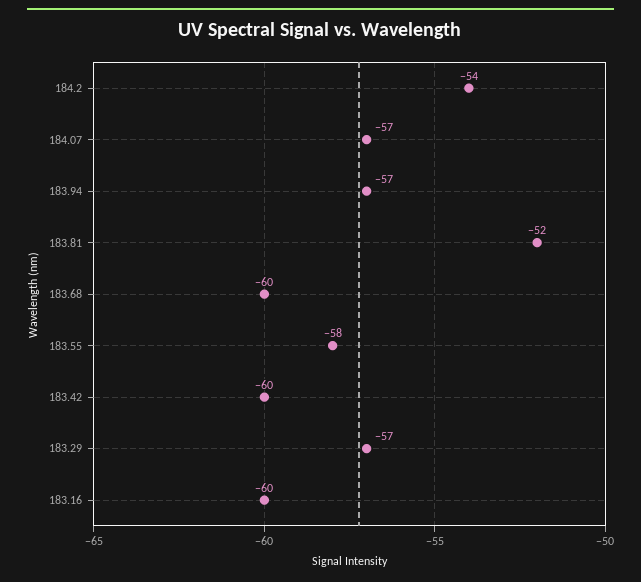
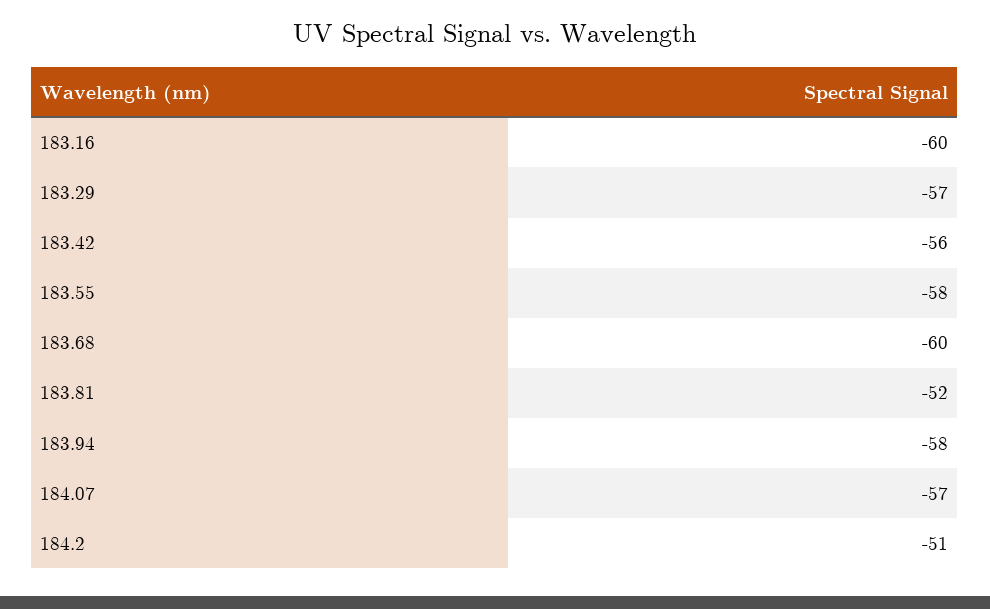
  {
-   "184.2": -54,
+   "184.2": -51,
    "184.07": -57,
-   "183.94": -57,
+   "183.94": -58,
    "183.81": -52,
    "183.68": -60,
    "183.55": -58,
-   "183.42": -60,
+   "183.42": -56,
    "183.29": -57,
    "183.16": -60
  }

